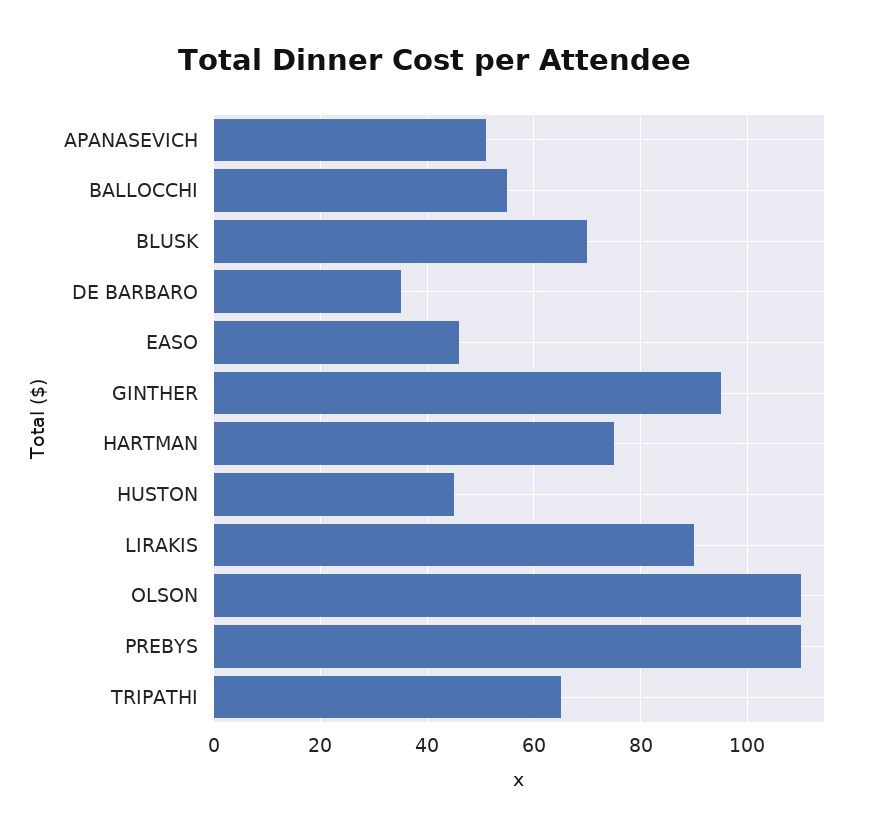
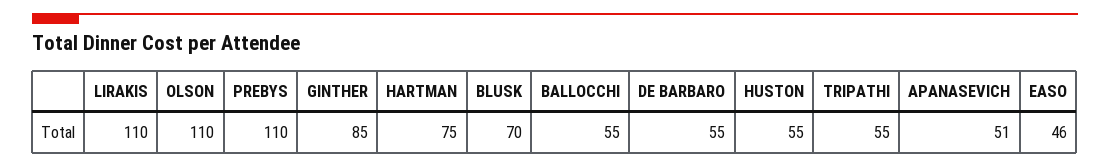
  {
    "APANASEVICH": 51,
    "BALLOCCHI": 55,
    "BLUSK": 70,
-   "DE BARBARO": 35,
+   "DE BARBARO": 55,
    "EASO": 46,
-   "GINTHER": 95,
+   "GINTHER": 85,
    "HARTMAN": 75,
-   "HUSTON": 45,
+   "HUSTON": 55,
-   "LIRAKIS": 90,
+   "LIRAKIS": 110,
    "OLSON": 110,
    "PREBYS": 110,
-   "TRIPATHI": 65
+   "TRIPATHI": 55
  }

